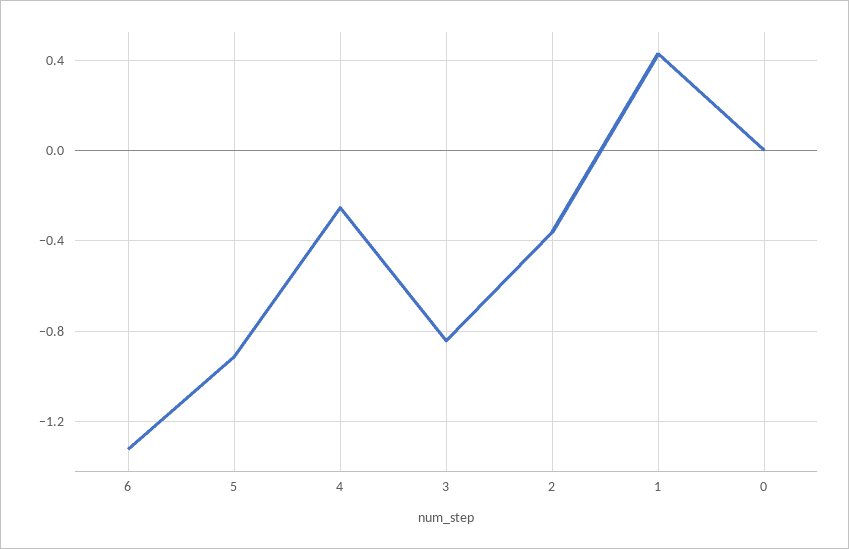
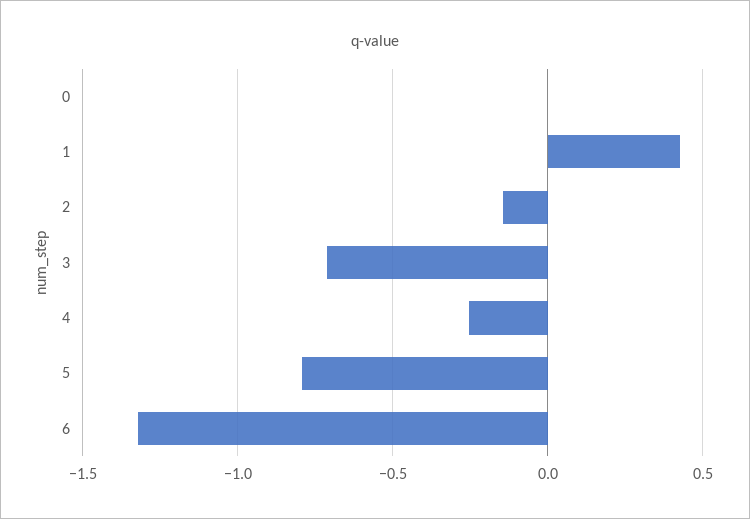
  {
    "6": -1.3,
-   "5": -0.9,
+   "5": -0.8,
    "4": -0.25,
-   "3": -0.85,
+   "3": -0.7,
-   "2": -0.35,
+   "2": -0.15,
    "1": 0.45,
    "0": 0
  }

